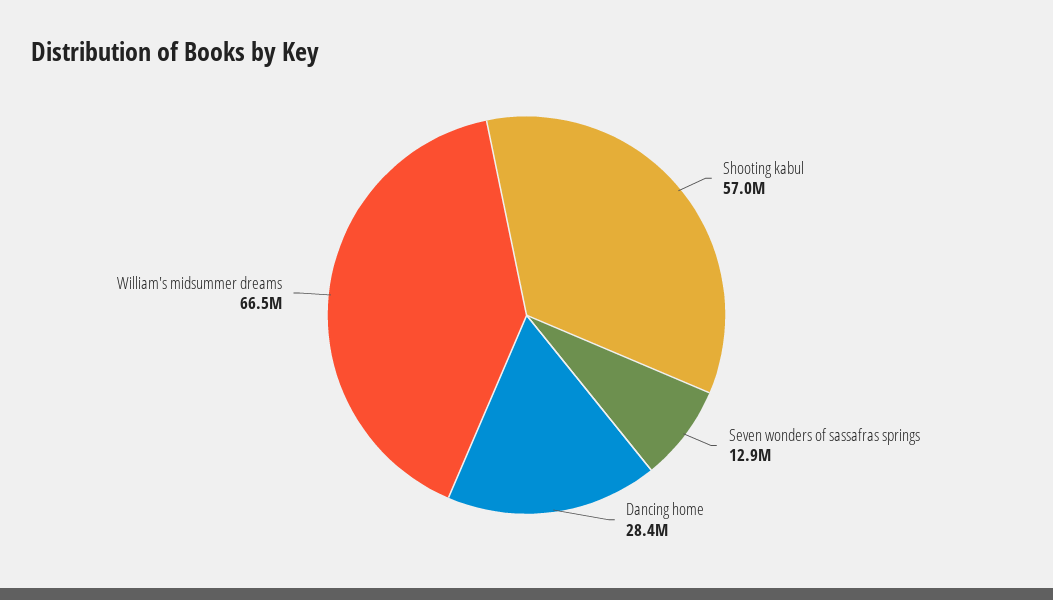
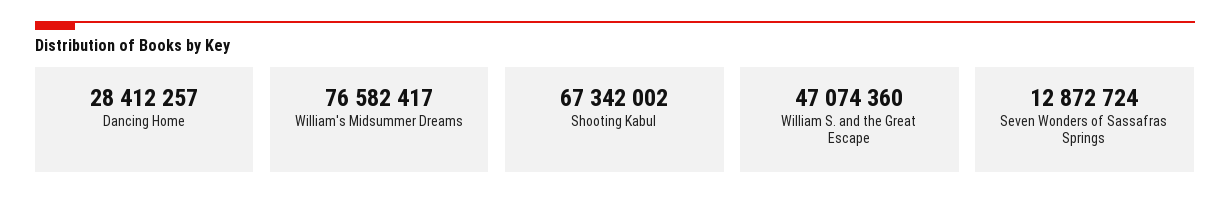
  {
-   "Shooting kabul": 57000000,
+   "Shooting kabul": 67342002,
    "Seven wonders of sassafras springs": 12872724,
    "Dancing home": 28412257,
-   "William's midsummer dreams": 66500000
+   "William's midsummer dreams": 76582417,
+   "William S. and the Great Escape": 47074360
  }

